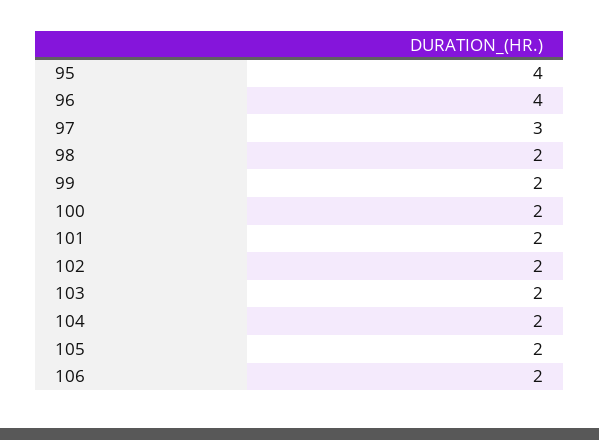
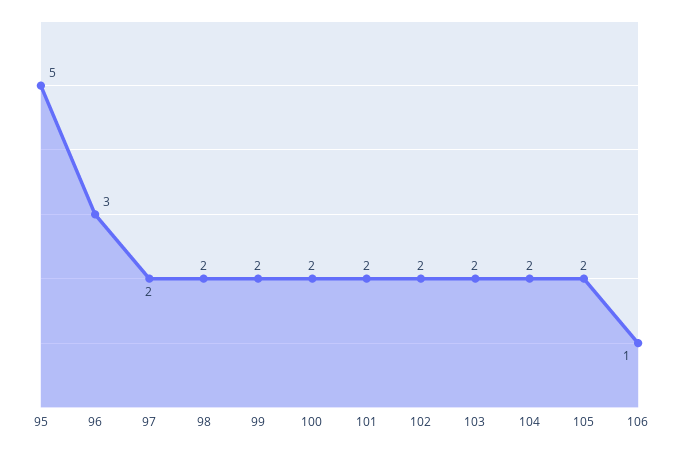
  {
-   "95": 4,
+   "95": 5,
-   "96": 4,
+   "96": 3,
-   "97": 3,
+   "97": 2,
    "98": 2,
    "99": 2,
    "100": 2,
    "101": 2,
    "102": 2,
    "103": 2,
    "104": 2,
    "105": 2,
-   "106": 2
+   "106": 1
  }

